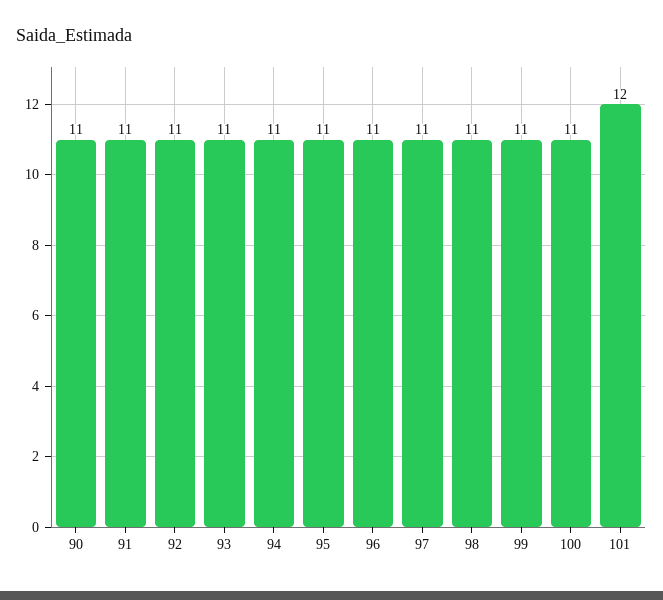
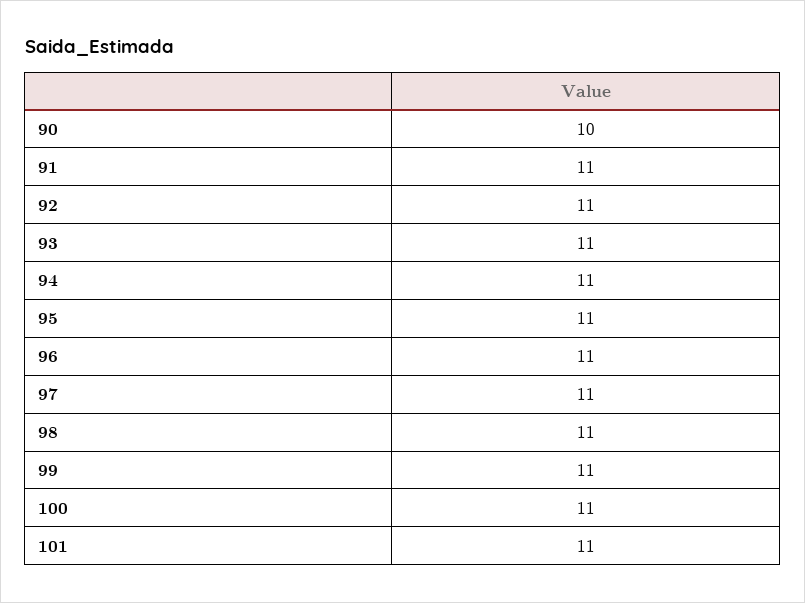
  {
-   "90": 11,
+   "90": 10,
    "91": 11,
    "92": 11,
    "93": 11,
    "94": 11,
    "95": 11,
    "96": 11,
    "97": 11,
    "98": 11,
    "99": 11,
    "100": 11,
-   "101": 12
+   "101": 11
  }

